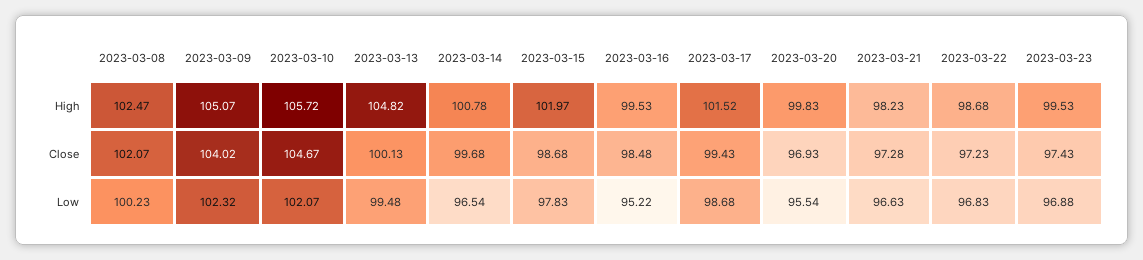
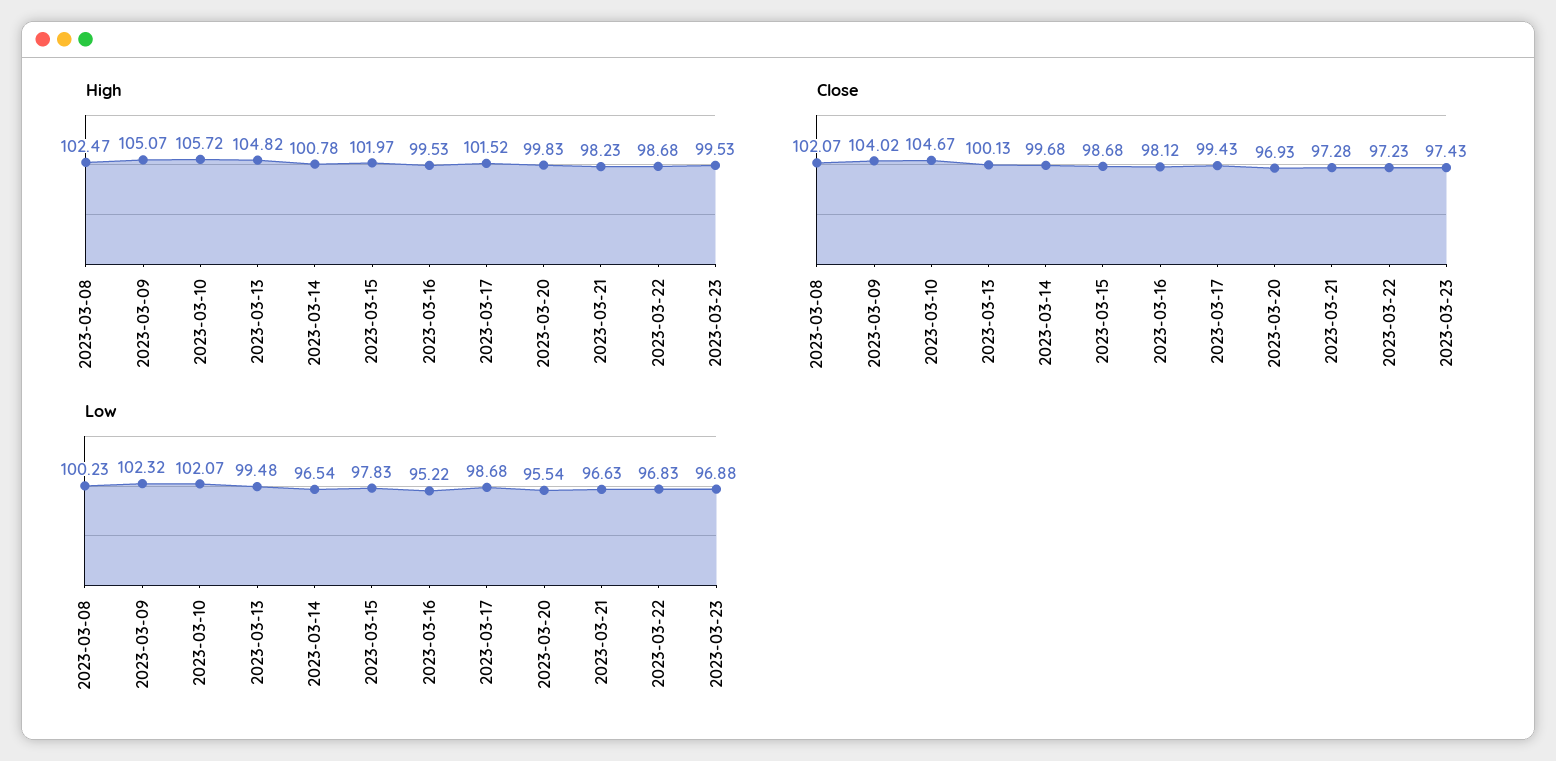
  {
    "High": {
      "2023-03-08": 102.47,
      "2023-03-09": 105.07,
      "2023-03-10": 105.72,
      "2023-03-13": 104.82,
      "2023-03-14": 100.78,
      "2023-03-15": 101.97,
      "2023-03-16": 99.53,
      "2023-03-17": 101.52,
      "2023-03-20": 99.83,
      "2023-03-21": 98.23,
      "2023-03-22": 98.68,
      "2023-03-23": 99.53
    },
    "Close": {
      "2023-03-08": 102.07,
      "2023-03-09": 104.02,
      "2023-03-10": 104.67,
      "2023-03-13": 100.13,
      "2023-03-14": 99.68,
      "2023-03-15": 98.68,
-     "2023-03-16": 98.48,
+     "2023-03-16": 98.12,
      "2023-03-17": 99.43,
      "2023-03-20": 96.93,
      "2023-03-21": 97.28,
      "2023-03-22": 97.23,
      "2023-03-23": 97.43
    },
    "Low": {
      "2023-03-08": 100.23,
      "2023-03-09": 102.32,
      "2023-03-10": 102.07,
      "2023-03-13": 99.48,
      "2023-03-14": 96.54,
      "2023-03-15": 97.83,
      "2023-03-16": 95.22,
      "2023-03-17": 98.68,
      "2023-03-20": 95.54,
      "2023-03-21": 96.63,
      "2023-03-22": 96.83,
      "2023-03-23": 96.88
    }
  }

